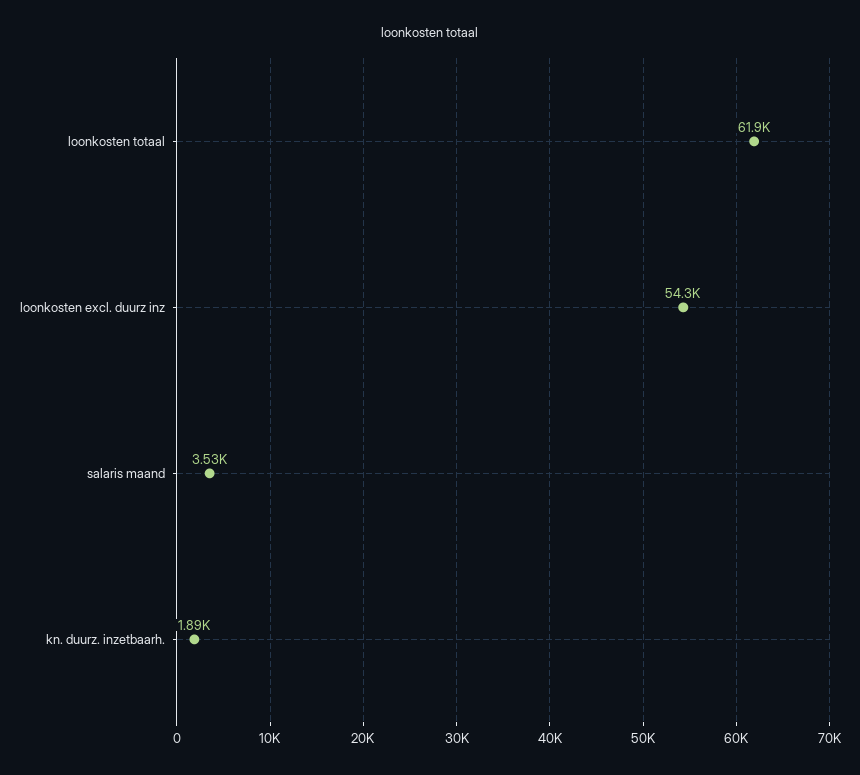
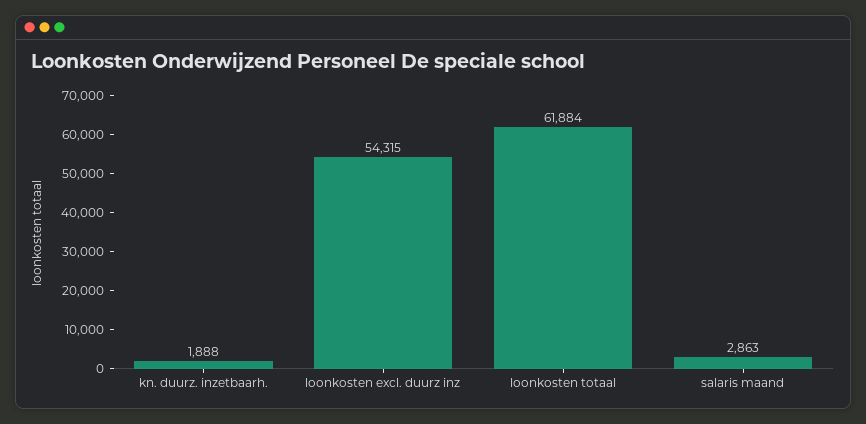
  {
    "loonkosten totaal": 61884,
    "loonkosten excl. duurz inz": 54315,
-   "salaris maand": 3530,
+   "salaris maand": 2863,
    "kn. duurz. inzetbaarh.": 1888
  }

